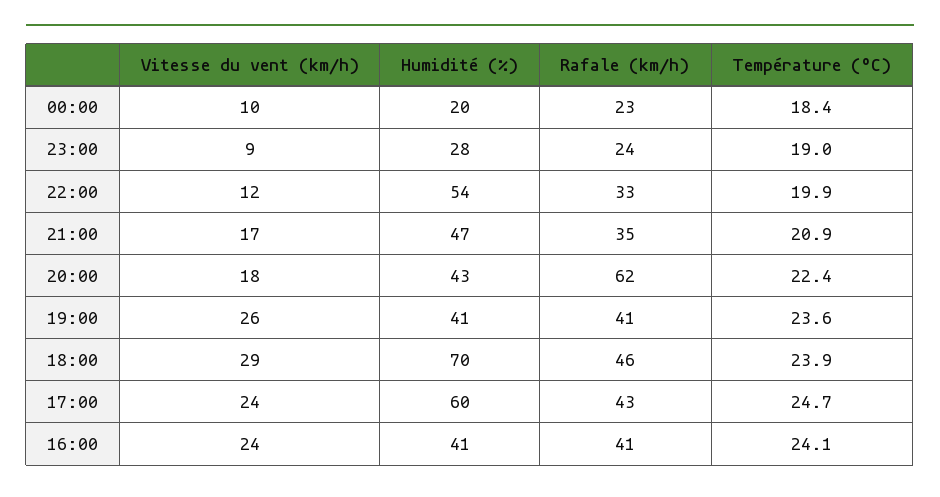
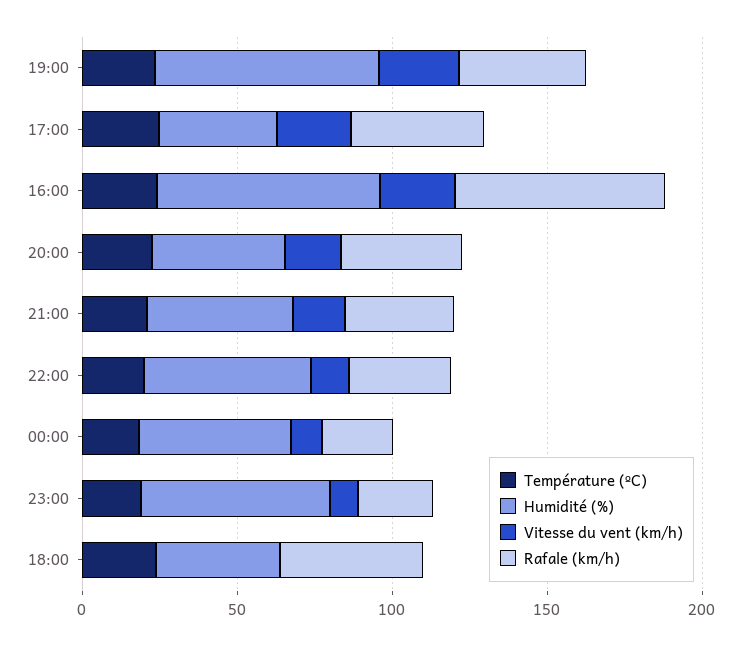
  {
    "Vitesse du vent (km/h)": {
      "00:00": 10,
      "23:00": 9,
      "22:00": 12,
      "21:00": 17,
      "20:00": 18,
      "19:00": 26,
-     "18:00": 29,
+     "18:00": 0,
      "17:00": 24,
      "16:00": 24
    },
    "Humidité (%)": {
-     "00:00": 20,
+     "00:00": 50,
-     "23:00": 28,
+     "23:00": 60,
      "22:00": 54,
      "21:00": 47,
      "20:00": 43,
-     "19:00": 41,
+     "19:00": 70,
-     "18:00": 70,
+     "18:00": 40,
-     "17:00": 60,
+     "17:00": 40,
-     "16:00": 41
+     "16:00": 70
    },
    "Rafale (km/h)": {
      "00:00": 23,
      "23:00": 24,
      "22:00": 33,
      "21:00": 35,
-     "20:00": 62,
+     "20:00": 40,
      "19:00": 41,
      "18:00": 46,
      "17:00": 43,
-     "16:00": 41
+     "16:00": 70
    },
    "Température (ºC)": {
      "00:00": 18.4,
      "23:00": 19,
      "22:00": 19.9,
      "21:00": 20.9,
      "20:00": 22.4,
      "19:00": 23.6,
      "18:00": 23.9,
      "17:00": 24.7,
      "16:00": 24.1
    }
  }

